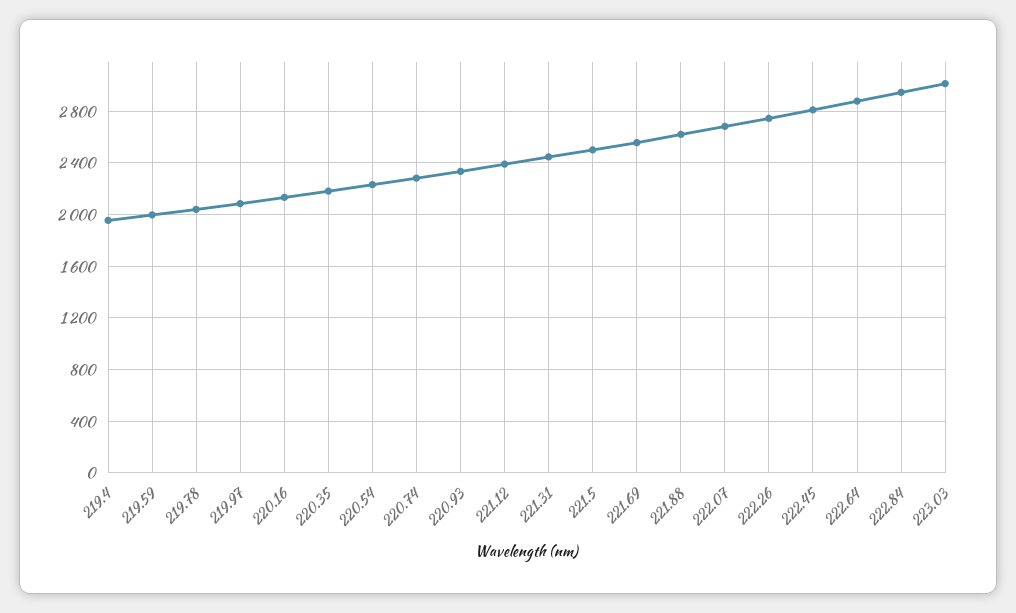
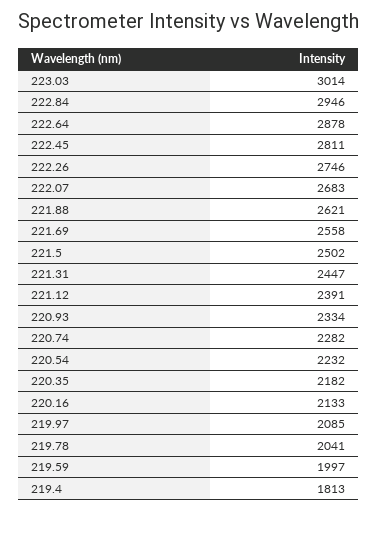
  {
-   "219.4": 1950,
+   "219.4": 1813,
    "219.59": 1997,
    "219.78": 2041,
    "219.97": 2085,
    "220.16": 2133,
    "220.35": 2182,
    "220.54": 2232,
    "220.74": 2282,
    "220.93": 2334,
    "221.12": 2391,
    "221.31": 2447,
    "221.5": 2502,
    "221.69": 2558,
    "221.88": 2621,
    "222.07": 2683,
    "222.26": 2746,
    "222.45": 2811,
    "222.64": 2878,
    "222.84": 2946,
    "223.03": 3014
  }

